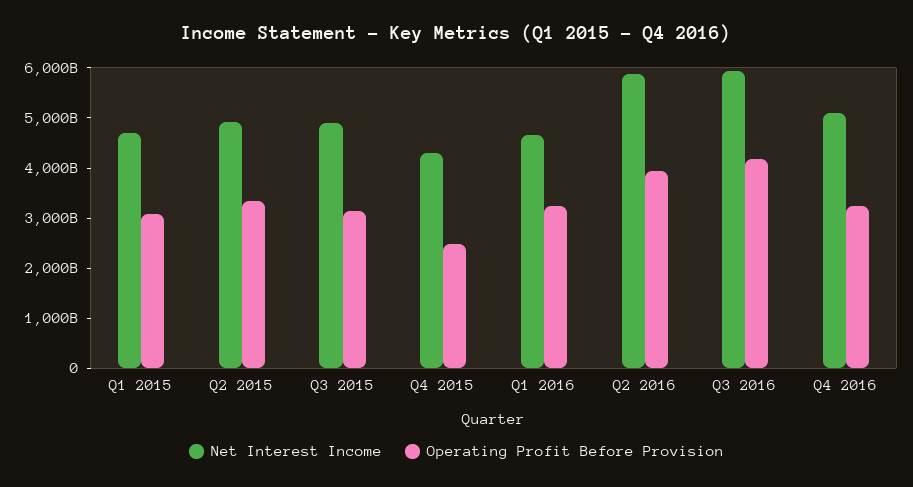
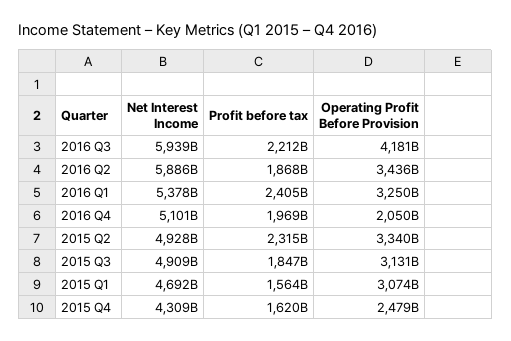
  {
    "Net Interest Income": {
      "Q1 2015": 4692000000000,
      "Q2 2015": 4928000000000,
      "Q3 2015": 4909000000000,
      "Q4 2015": 4309000000000,
-     "Q1 2016": 4600000000000,
+     "Q1 2016": 5378000000000,
      "Q2 2016": 5886000000000,
      "Q3 2016": 5939000000000,
      "Q4 2016": 5101000000000
    },
    "Operating Profit Before Provision": {
      "Q1 2015": 3074000000000,
      "Q2 2015": 3340000000000,
      "Q3 2015": 3131000000000,
      "Q4 2015": 2479000000000,
      "Q1 2016": 3250000000000,
-     "Q2 2016": 4000000000000,
+     "Q2 2016": 3436000000000,
      "Q3 2016": 4181000000000,
-     "Q4 2016": 3200000000000
+     "Q4 2016": 2050000000000
-   }
+   },
+   "Profit before tax": {
+     "Q3 2016": 2212000000000,
+     "Q2 2016": 1868000000000,
+     "Q1 2016": 2405000000000,
+     "Q4 2016": 1969000000000,
+     "Q2 2015": 2315000000000,
+     "Q3 2015": 1847000000000,
+     "Q1 2015": 1564000000000,
+     "Q4 2015": 1620000000000
+   }
  }

